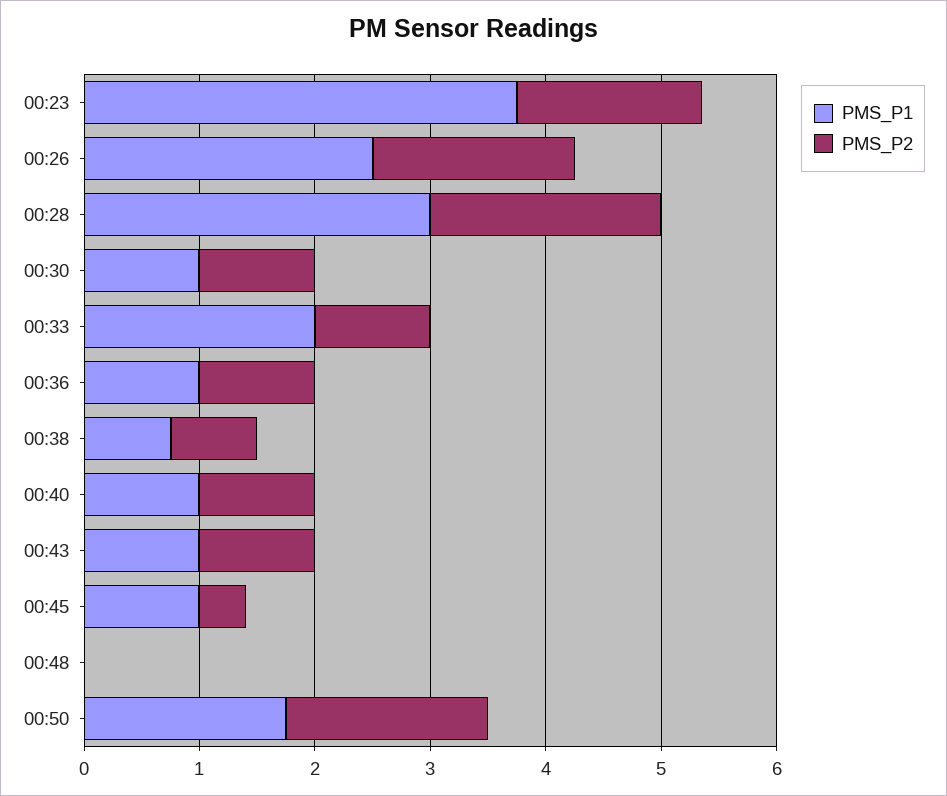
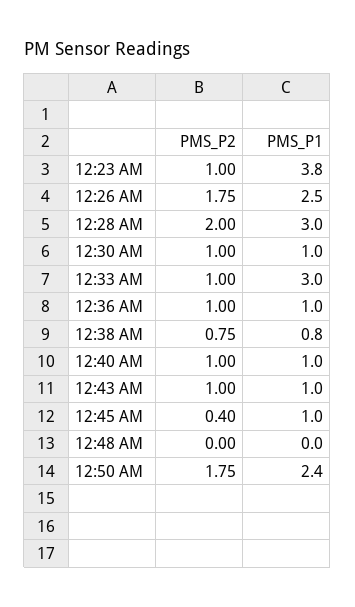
  {
    "PMS_P1": {
      "00:23": 3.8,
      "00:26": 2.5,
      "00:28": 3,
      "00:30": 1,
-     "00:33": 2,
+     "00:33": 3,
      "00:36": 1,
      "00:38": 0.8,
      "00:40": 1,
      "00:43": 1,
      "00:45": 1,
      "00:48": 0,
-     "00:50": 1.8
+     "00:50": 2.4
    },
    "PMS_P2": {
-     "00:23": 1.6,
+     "00:23": 1,
      "00:26": 1.75,
      "00:28": 2,
      "00:30": 1,
      "00:33": 1,
      "00:36": 1,
      "00:38": 0.75,
      "00:40": 1,
      "00:43": 1,
      "00:45": 0.4,
      "00:48": 0,
      "00:50": 1.75
    }
  }

